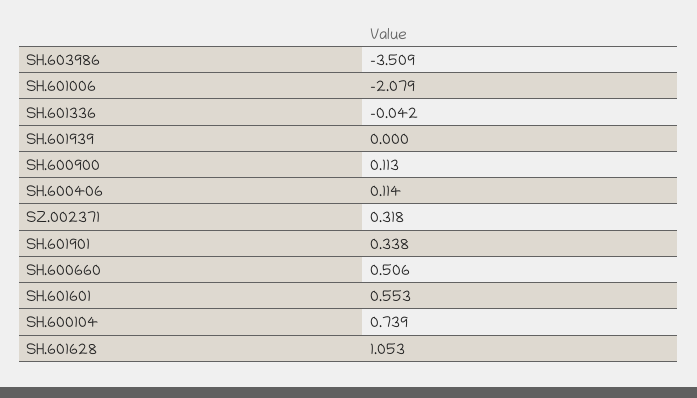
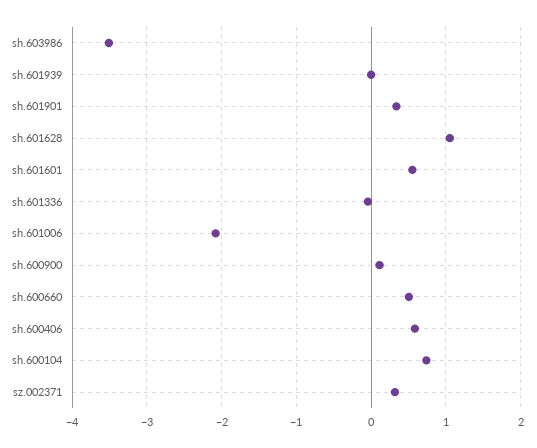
  {
    "SH.603986": -3.509,
    "SH.601006": -2.079,
    "SH.601336": -0.042,
    "SH.601939": 0,
    "SH.600900": 0.113,
-   "SH.600406": 0.114,
+   "SH.600406": 0.6,
    "SZ.002371": 0.318,
    "SH.601901": 0.338,
    "SH.600660": 0.506,
    "SH.601601": 0.553,
    "SH.600104": 0.739,
    "SH.601628": 1.053
  }

